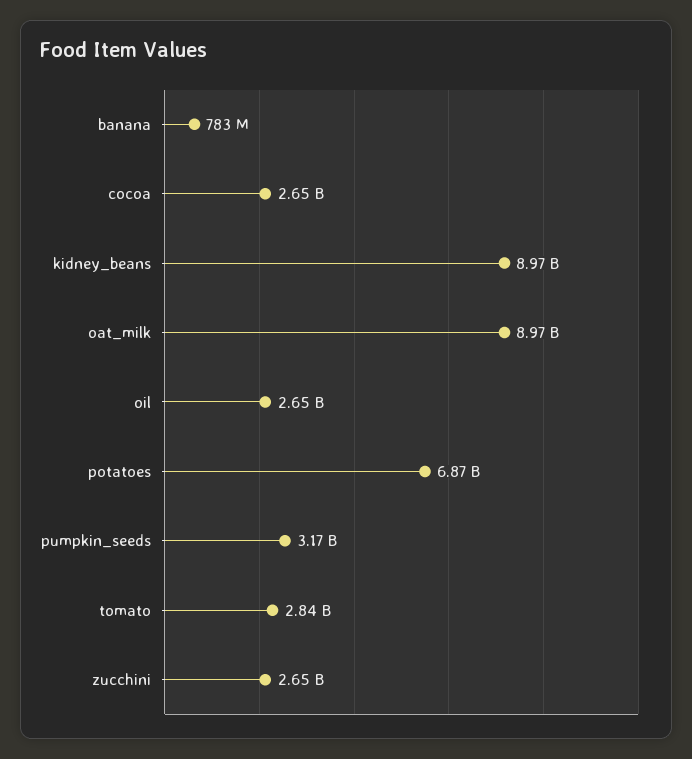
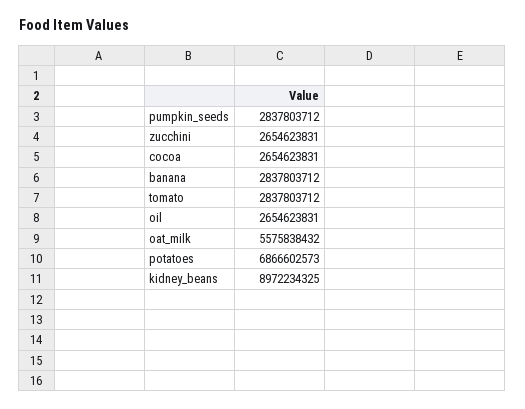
  {
-   "banana": 783000000,
+   "banana": 2837803712,
    "cocoa": 2654623831,
    "kidney_beans": 8972234325,
-   "oat_milk": 8970000000,
+   "oat_milk": 5575838432,
    "oil": 2654623831,
    "potatoes": 6866602573,
-   "pumpkin_seeds": 3170000000,
+   "pumpkin_seeds": 2837803712,
    "tomato": 2837803712,
    "zucchini": 2654623831
  }

